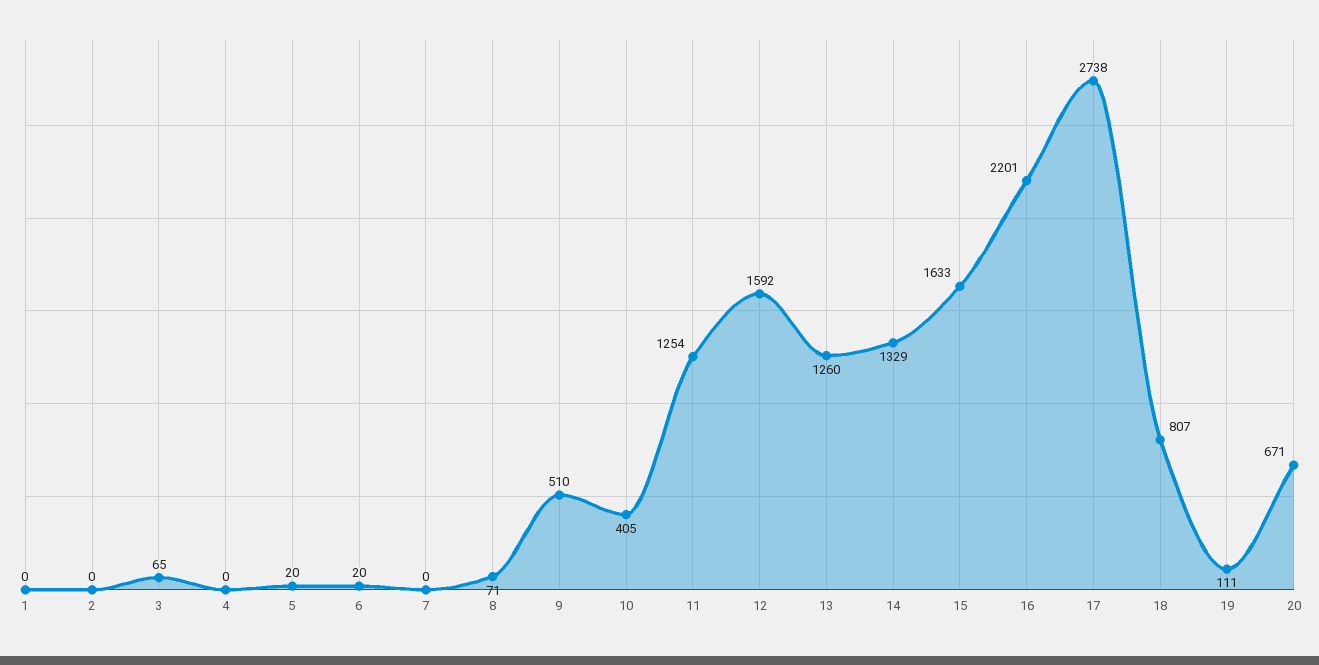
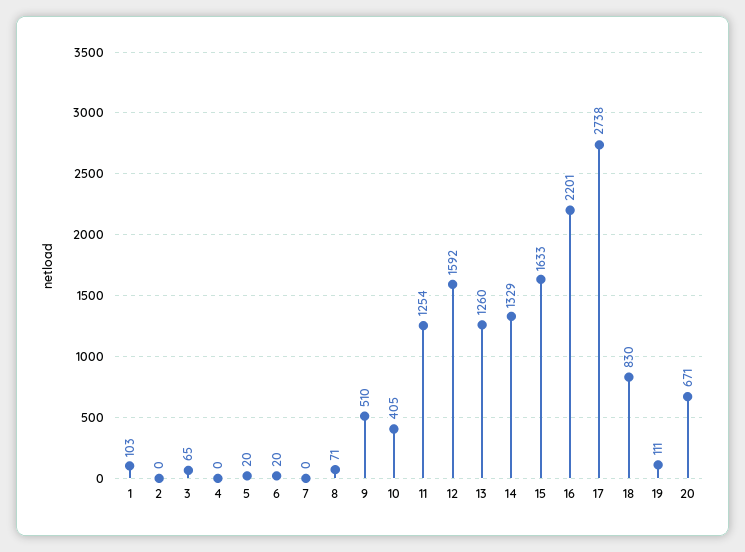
  {
-   "1": 0,
+   "1": 103,
    "2": 0,
    "3": 65,
    "4": 0,
    "5": 20,
    "6": 20,
    "7": 0,
    "8": 71,
    "9": 510,
    "10": 405,
    "11": 1254,
    "12": 1592,
    "13": 1260,
    "14": 1329,
    "15": 1633,
    "16": 2201,
    "17": 2738,
-   "18": 807,
+   "18": 830,
    "19": 111,
    "20": 671
  }

